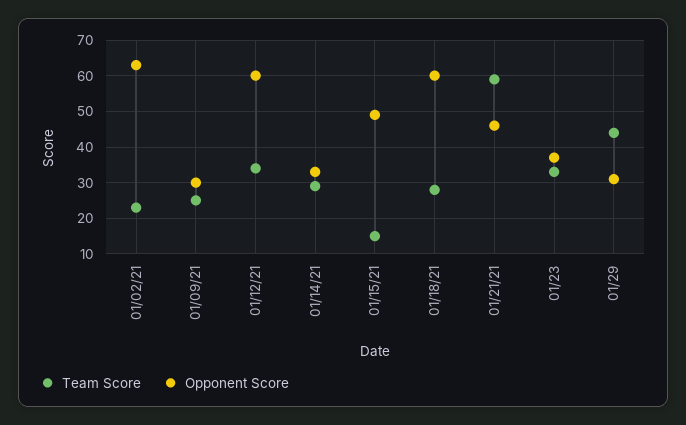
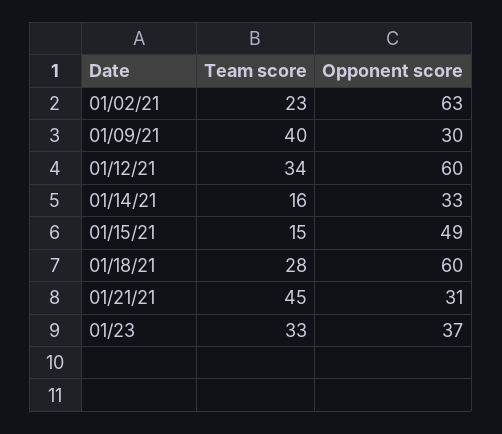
  {
    "Team Score": {
      "01/02/21": 23,
-     "01/09/21": 25,
+     "01/09/21": 40,
      "01/12/21": 34,
-     "01/14/21": 30,
+     "01/14/21": 16,
      "01/15/21": 15,
      "01/18/21": 28,
-     "01/21/21": 60,
+     "01/21/21": 45,
-     "01/23": 33,
+     "01/23": 33
-     "01/29": 45
    },
    "Opponent Score": {
      "01/02/21": 63,
      "01/09/21": 30,
      "01/12/21": 60,
      "01/14/21": 33,
      "01/15/21": 49,
      "01/18/21": 60,
-     "01/21/21": 45,
+     "01/21/21": 31,
-     "01/23": 37,
+     "01/23": 37
-     "01/29": 30
    }
  }

